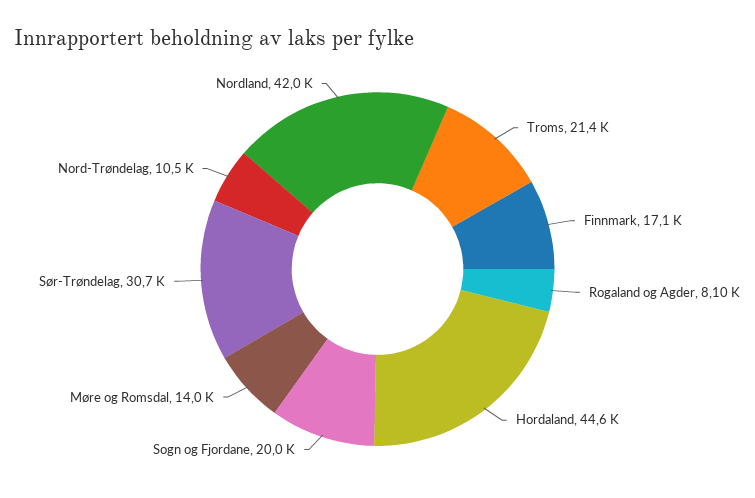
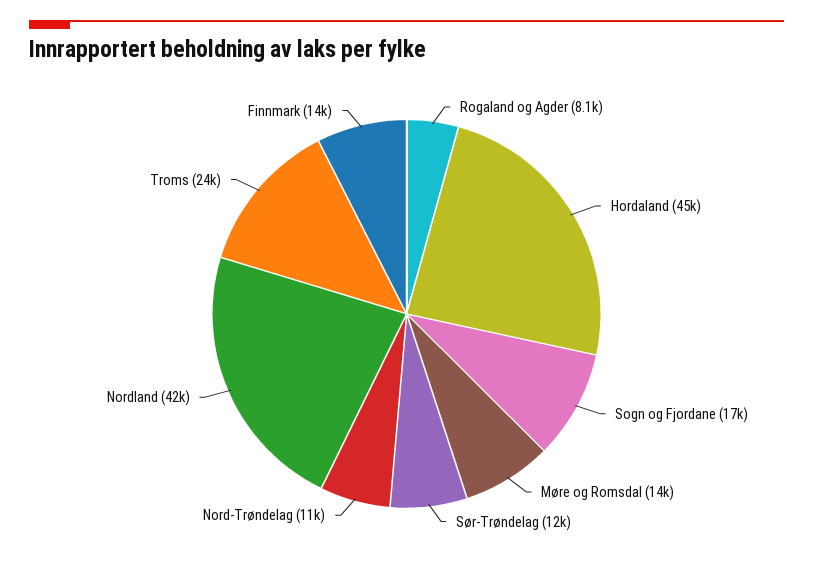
  {
-   "Troms": 21400,
+   "Troms": 24000,
-   "Finnmark": 17100,
+   "Finnmark": 14000,
    "Rogaland og Agder": 8100,
    "Hordaland": 44600,
-   "Sogn og Fjordane": 20000,
+   "Sogn og Fjordane": 17000,
    "Møre og Romsdal": 14000,
-   "Sør-Trøndelag": 30700,
+   "Sør-Trøndelag": 12000,
    "Nord-Trøndelag": 10500,
    "Nordland": 42000
  }

